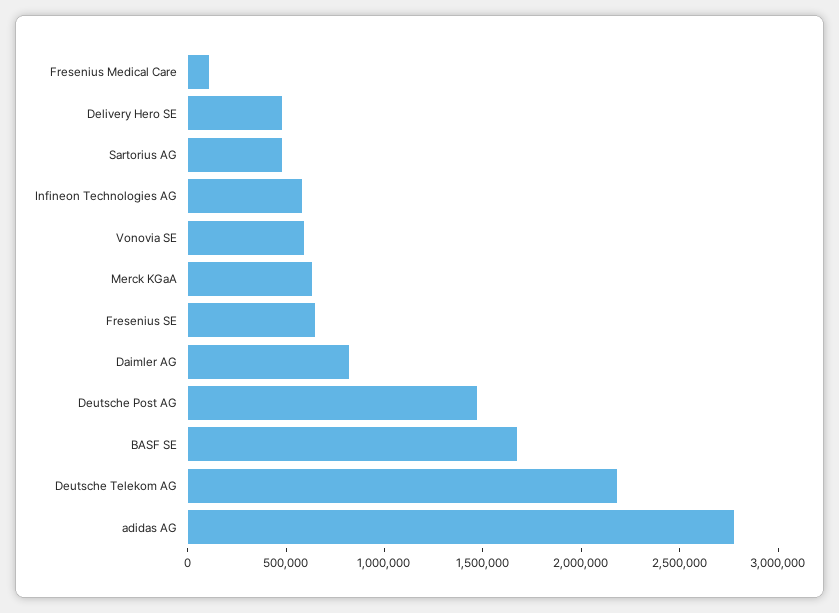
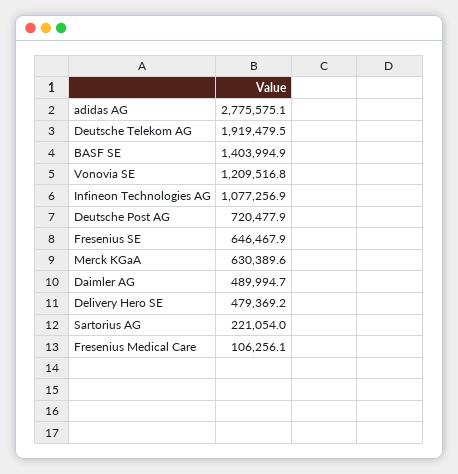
  {
    "Fresenius Medical Care": 106256.1,
    "Delivery Hero SE": 479369.2,
-   "Sartorius AG": 500000,
+   "Sartorius AG": 221054,
-   "Infineon Technologies AG": 600000,
+   "Infineon Technologies AG": 1077256.9,
-   "Vonovia SE": 600000,
+   "Vonovia SE": 1209516.8,
    "Merck KGaA": 630389.6,
    "Fresenius SE": 646467.9,
-   "Daimler AG": 800000,
+   "Daimler AG": 489994.7,
-   "Deutsche Post AG": 1500000,
+   "Deutsche Post AG": 720477.9,
-   "BASF SE": 1700000,
+   "BASF SE": 1403994.9,
-   "Deutsche Telekom AG": 2200000,
+   "Deutsche Telekom AG": 1919479.5,
    "adidas AG": 2775575.1
  }

